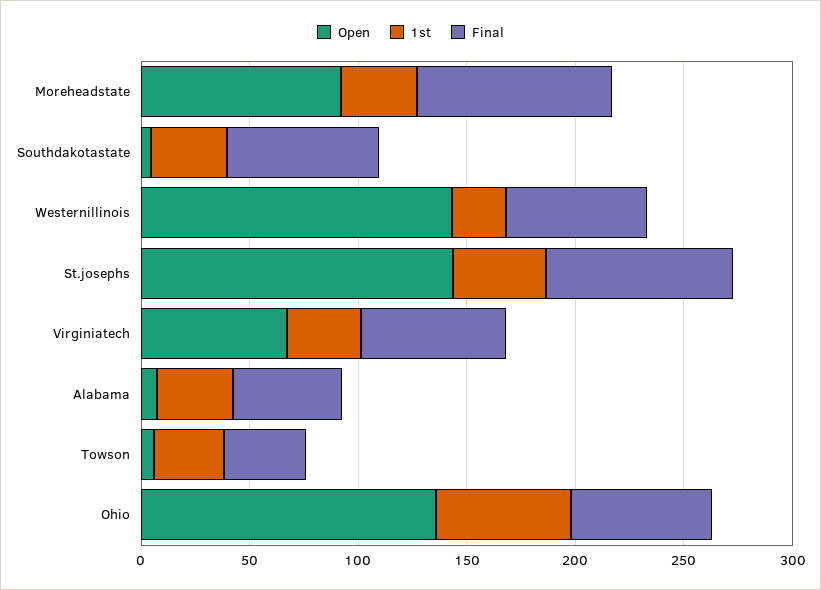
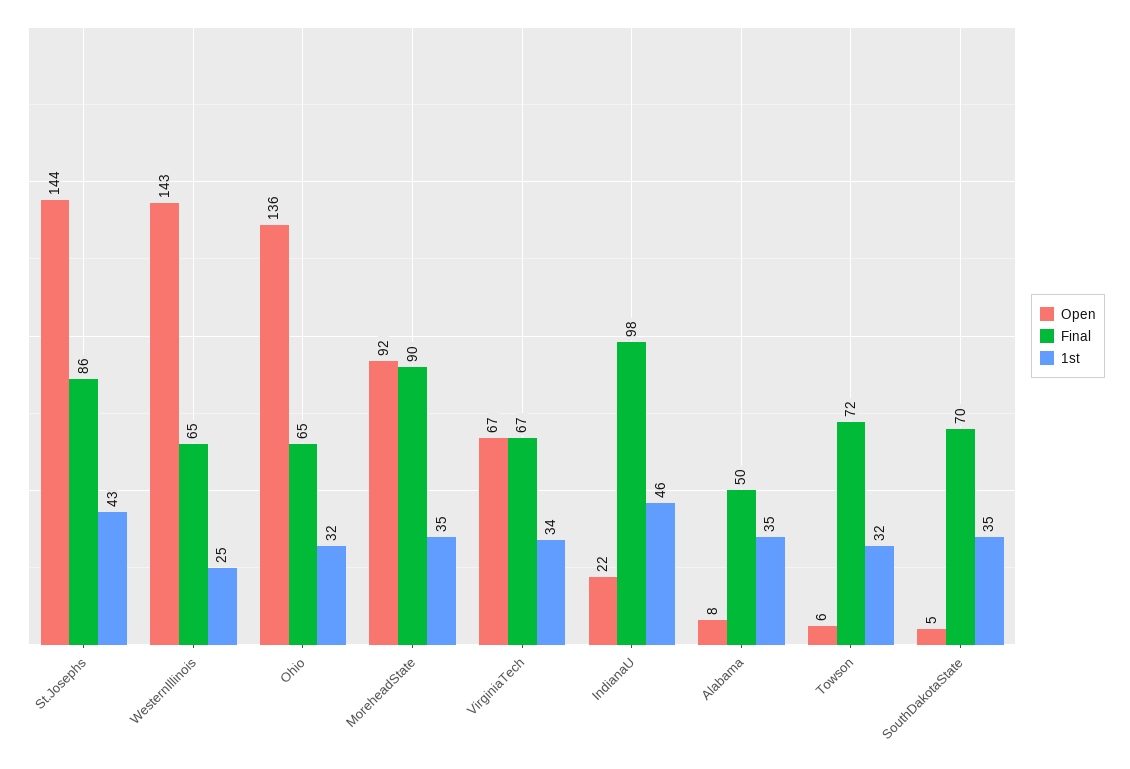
  {
    "Open": {
      "Moreheadstate": 92,
      "Southdakotastate": 5,
      "Westernillinois": 143,
      "St.josephs": 144,
      "Virginiatech": 67,
      "Alabama": 8,
      "Towson": 6,
-     "Ohio": 136
+     "Ohio": 136,
+     "IndianaU": 22
    },
    "1st": {
      "Moreheadstate": 35,
      "Southdakotastate": 35,
      "Westernillinois": 25,
      "St.josephs": 43,
      "Virginiatech": 34,
      "Alabama": 35,
      "Towson": 32,
-     "Ohio": 60
+     "Ohio": 32,
+     "IndianaU": 46
    },
    "Final": {
      "Moreheadstate": 90,
      "Southdakotastate": 70,
      "Westernillinois": 65,
      "St.josephs": 86,
      "Virginiatech": 67,
      "Alabama": 50,
-     "Towson": 40,
+     "Towson": 72,
-     "Ohio": 65
+     "Ohio": 65,
+     "IndianaU": 98
    }
  }

